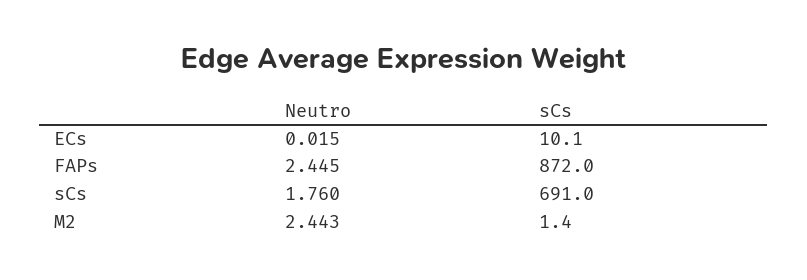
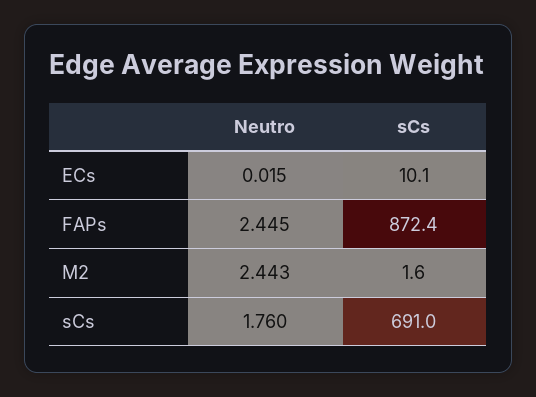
  {
    "Neutro": {
      "ECs": 0.015,
      "FAPs": 2.445,
      "sCs": 1.76,
      "M2": 2.443
    },
    "sCs": {
      "ECs": 10.1,
-     "FAPs": 872,
+     "FAPs": 872.4,
      "sCs": 691,
-     "M2": 1.4
+     "M2": 1.6
    }
  }

